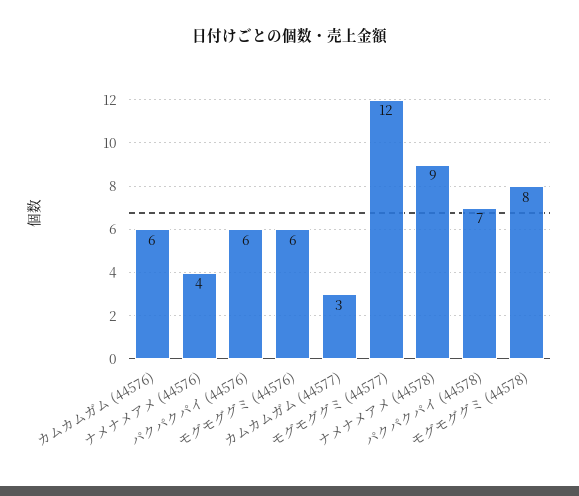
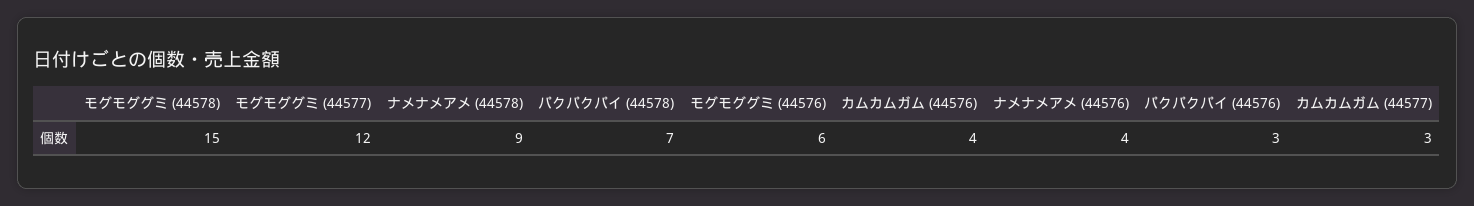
  {
-   "カムカムガム (44576)": 6,
+   "カムカムガム (44576)": 4,
    "ナメナメアメ (44576)": 4,
-   "パクパクパイ (44576)": 6,
+   "パクパクパイ (44576)": 3,
    "モグモググミ (44576)": 6,
    "カムカムガム (44577)": 3,
    "モグモググミ (44577)": 12,
    "ナメナメアメ (44578)": 9,
    "パクパクパイ (44578)": 7,
-   "モグモググミ (44578)": 8
+   "モグモググミ (44578)": 15
  }

